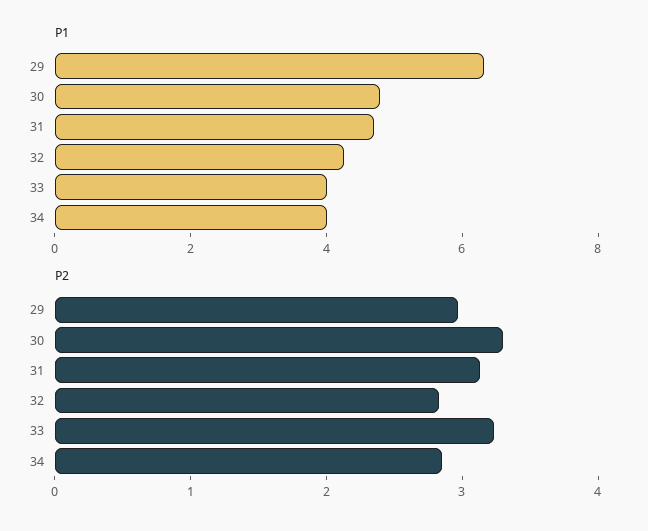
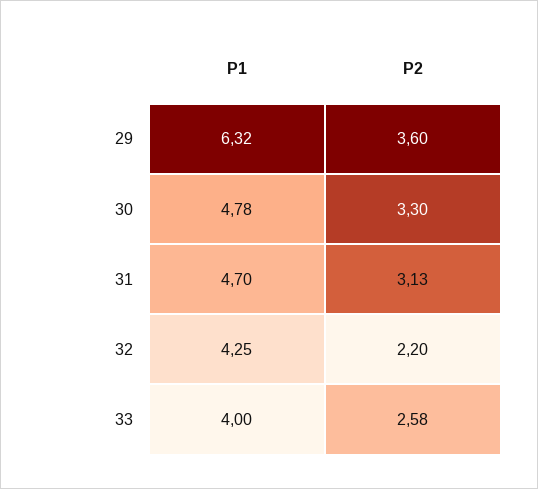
  {
    "P1": {
      "29": 6.32,
      "30": 4.78,
      "31": 4.7,
      "32": 4.25,
-     "33": 4,
+     "33": 4
-     "34": 4
    },
    "P2": {
-     "29": 3,
+     "29": 3.6,
      "30": 3.3,
      "31": 3.13,
-     "32": 2.8,
+     "32": 2.2,
-     "33": 3.2,
+     "33": 2.58
-     "34": 2.8
    }
  }

